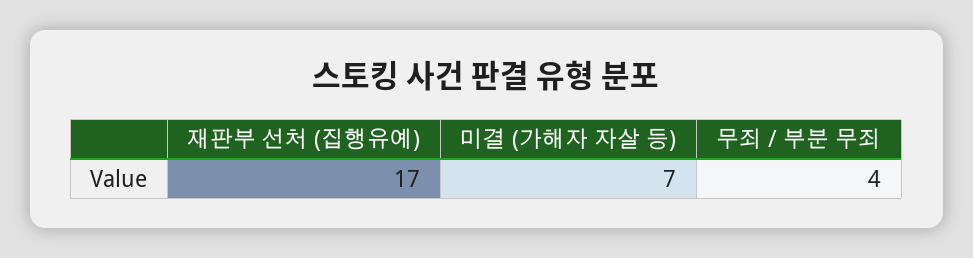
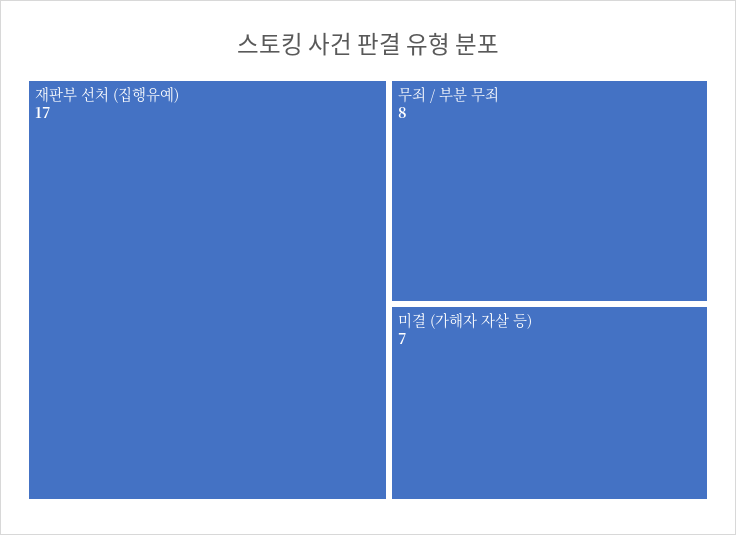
  {
    "재판부 선처 (집행유예)": 17,
    "미결 (가해자 자살 등)": 7,
-   "무죄 / 부분 무죄": 4
+   "무죄 / 부분 무죄": 8
  }

